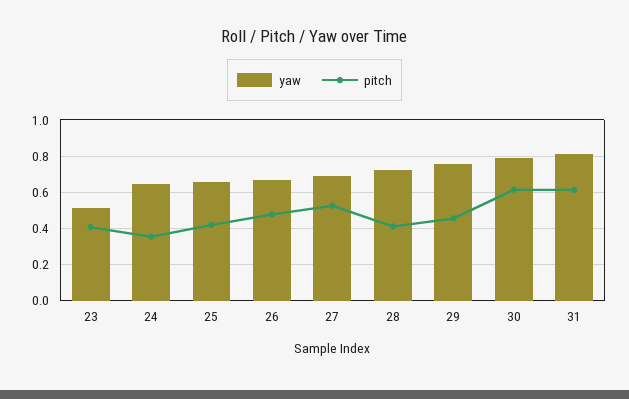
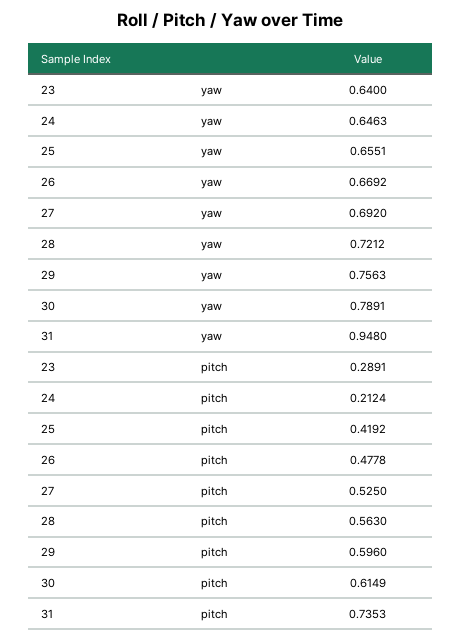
  {
    "yaw": {
-     "23": 0.5,
+     "23": 0.64,
      "24": 0.6463,
      "25": 0.6551,
      "26": 0.6692,
      "27": 0.692,
      "28": 0.7212,
      "29": 0.7563,
      "30": 0.7891,
-     "31": 0.8
+     "31": 0.948
    },
    "pitch": {
-     "23": 0.4,
+     "23": 0.2891,
-     "24": 0.35,
+     "24": 0.2124,
      "25": 0.4192,
      "26": 0.4778,
      "27": 0.525,
-     "28": 0.4,
+     "28": 0.563,
-     "29": 0.45,
+     "29": 0.596,
      "30": 0.6149,
-     "31": 0.6
+     "31": 0.7353
    }
  }

